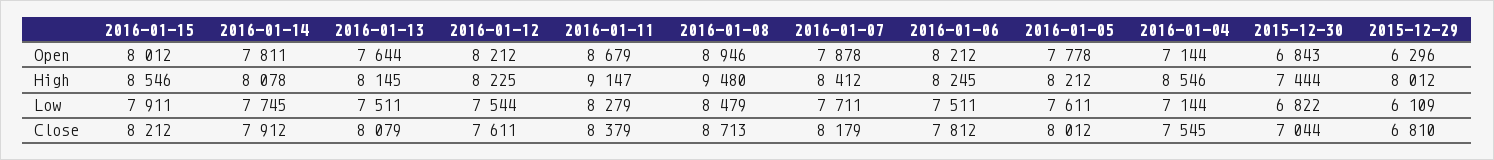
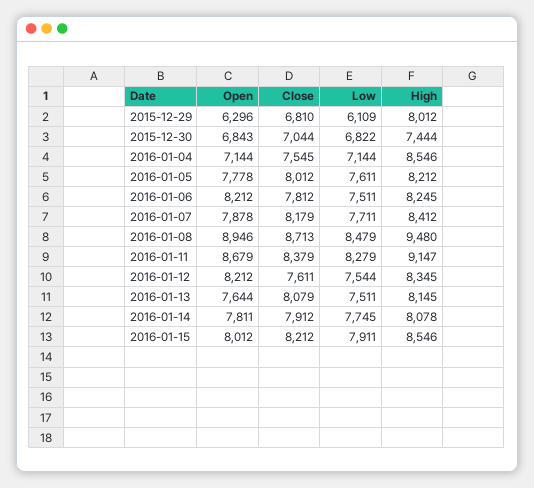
  {
    "2016-01-15": {
      "Open": 8012,
      "High": 8546,
      "Low": 7911,
      "Close": 8212
    },
    "2016-01-14": {
      "Open": 7811,
      "High": 8078,
      "Low": 7745,
      "Close": 7912
    },
    "2016-01-13": {
      "Open": 7644,
      "High": 8145,
      "Low": 7511,
      "Close": 8079
    },
    "2016-01-12": {
      "Open": 8212,
-     "High": 8225,
+     "High": 8345,
      "Low": 7544,
      "Close": 7611
    },
    "2016-01-11": {
      "Open": 8679,
      "High": 9147,
      "Low": 8279,
      "Close": 8379
    },
    "2016-01-08": {
      "Open": 8946,
      "High": 9480,
      "Low": 8479,
      "Close": 8713
    },
    "2016-01-07": {
      "Open": 7878,
      "High": 8412,
      "Low": 7711,
      "Close": 8179
    },
    "2016-01-06": {
      "Open": 8212,
      "High": 8245,
      "Low": 7511,
      "Close": 7812
    },
    "2016-01-05": {
      "Open": 7778,
      "High": 8212,
      "Low": 7611,
      "Close": 8012
    },
    "2016-01-04": {
      "Open": 7144,
      "High": 8546,
      "Low": 7144,
      "Close": 7545
    },
    "2015-12-30": {
      "Open": 6843,
      "High": 7444,
      "Low": 6822,
      "Close": 7044
    },
    "2015-12-29": {
      "Open": 6296,
      "High": 8012,
      "Low": 6109,
      "Close": 6810
    }
  }

